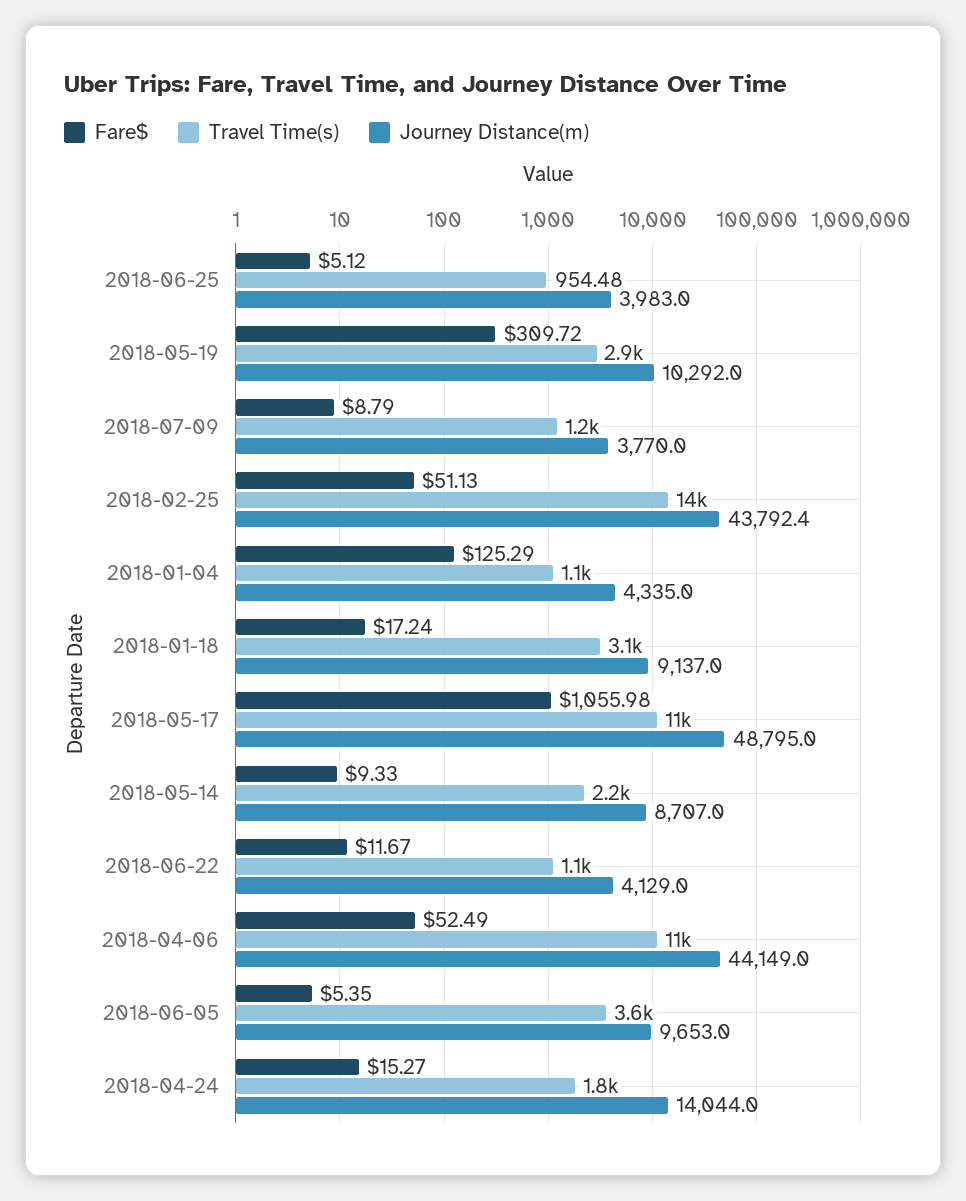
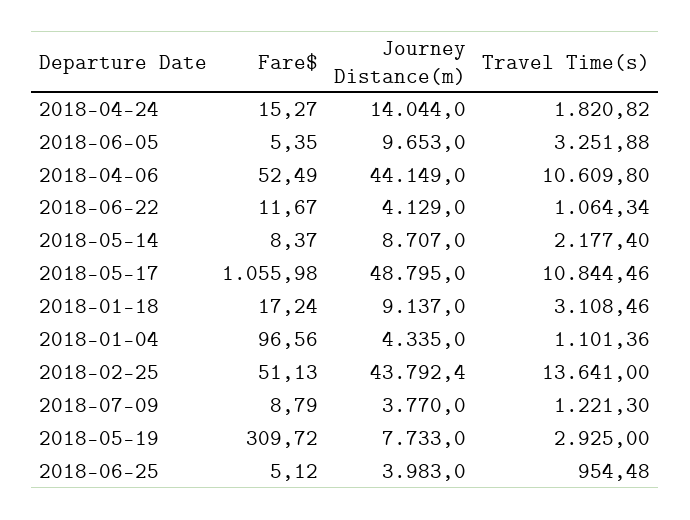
  {
    "Fare$": {
      "2018-06-25": 5.12,
      "2018-05-19": 309.72,
      "2018-07-09": 8.79,
      "2018-02-25": 51.13,
-     "2018-01-04": 125.29,
+     "2018-01-04": 96.56,
      "2018-01-18": 17.24,
      "2018-05-17": 1055.98,
-     "2018-05-14": 9.33,
+     "2018-05-14": 8.37,
      "2018-06-22": 11.67,
      "2018-04-06": 52.49,
      "2018-06-05": 5.35,
      "2018-04-24": 15.27
    },
    "Travel Time(s)": {
      "2018-06-25": 954.48,
      "2018-05-19": 2925,
      "2018-07-09": 1221.3,
      "2018-02-25": 13641,
      "2018-01-04": 1101.36,
      "2018-01-18": 3108.46,
      "2018-05-17": 10844.46,
      "2018-05-14": 2177.4,
      "2018-06-22": 1064.34,
      "2018-04-06": 10609.8,
-     "2018-06-05": 3600,
+     "2018-06-05": 3251.88,
      "2018-04-24": 1820.82
    },
    "Journey Distance(m)": {
      "2018-06-25": 3983,
-     "2018-05-19": 10292,
+     "2018-05-19": 7733,
      "2018-07-09": 3770,
      "2018-02-25": 43792.4,
      "2018-01-04": 4335,
      "2018-01-18": 9137,
      "2018-05-17": 48795,
      "2018-05-14": 8707,
      "2018-06-22": 4129,
      "2018-04-06": 44149,
      "2018-06-05": 9653,
      "2018-04-24": 14044
    }
  }

